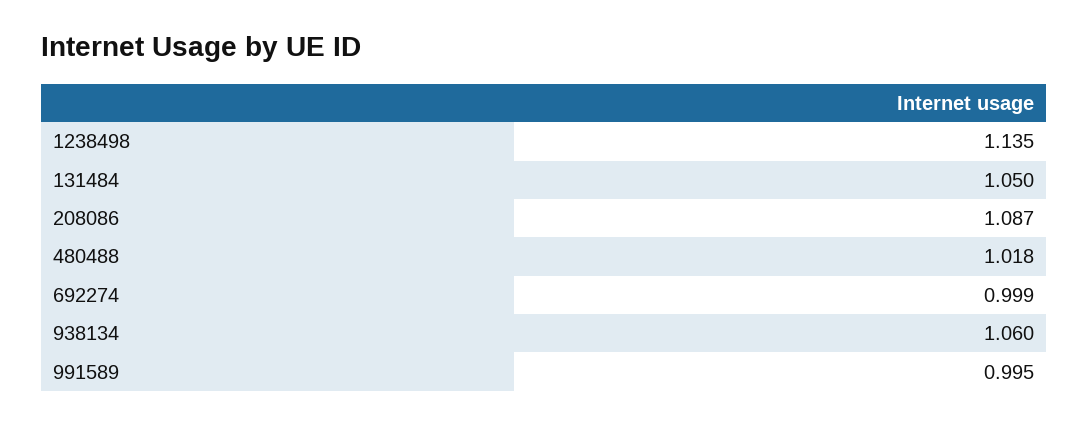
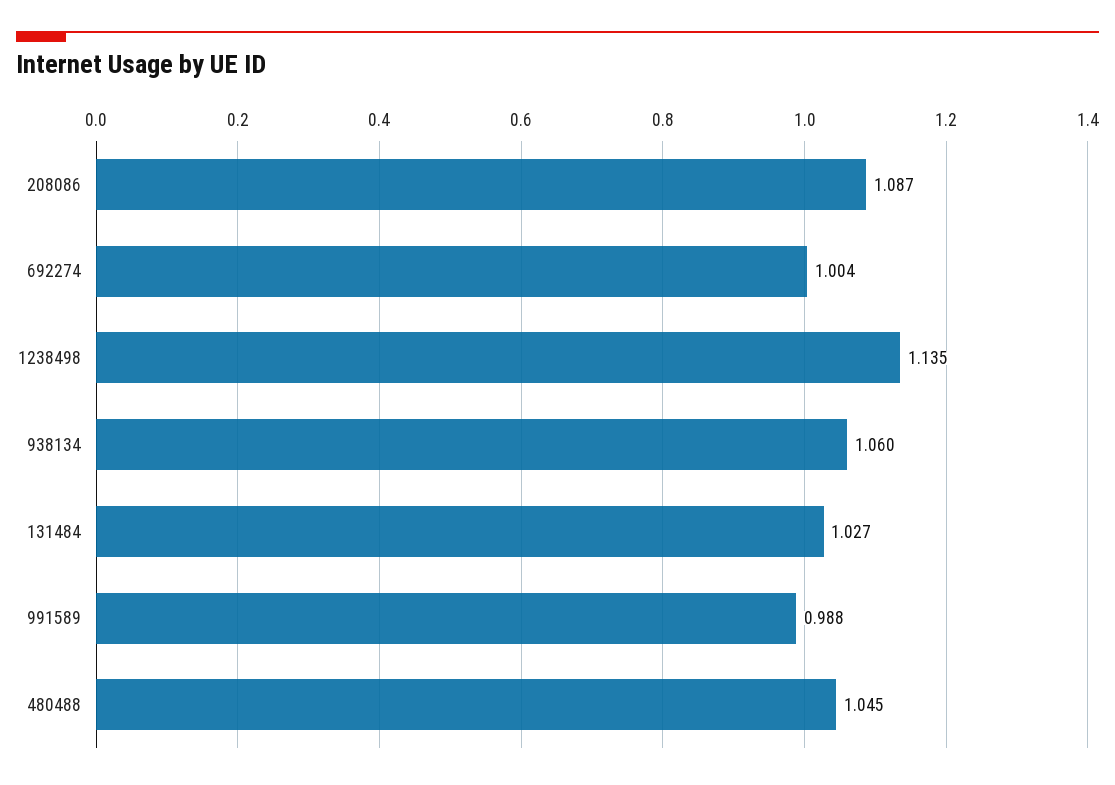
  {
    "1238498": 1.135,
-   "131484": 1.05,
+   "131484": 1.027,
    "208086": 1.087,
-   "480488": 1.018,
+   "480488": 1.045,
-   "692274": 0.999,
+   "692274": 1.004,
    "938134": 1.06,
-   "991589": 0.995
+   "991589": 0.988
  }

